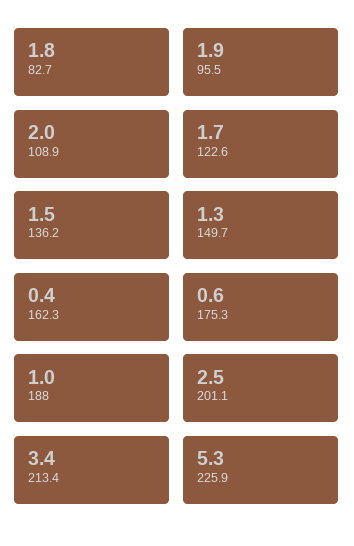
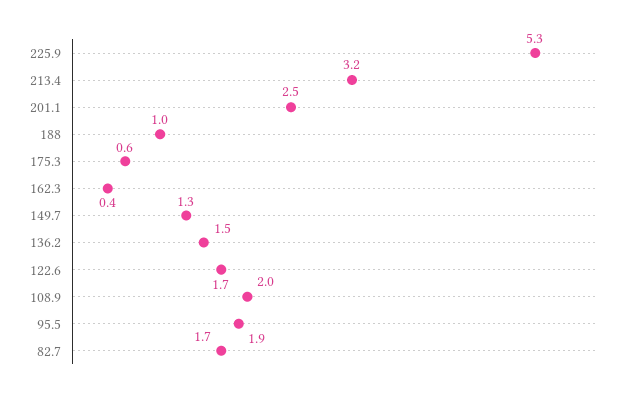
  {
-   "82.7": 1.8,
+   "82.7": 1.7,
    "95.5": 1.9,
    "108.9": 2,
    "122.6": 1.7,
    "136.2": 1.5,
    "149.7": 1.3,
    "162.3": 0.4,
    "175.3": 0.6,
    "188": 1,
    "201.1": 2.5,
-   "213.4": 3.4,
+   "213.4": 3.2,
    "225.9": 5.3
  }

